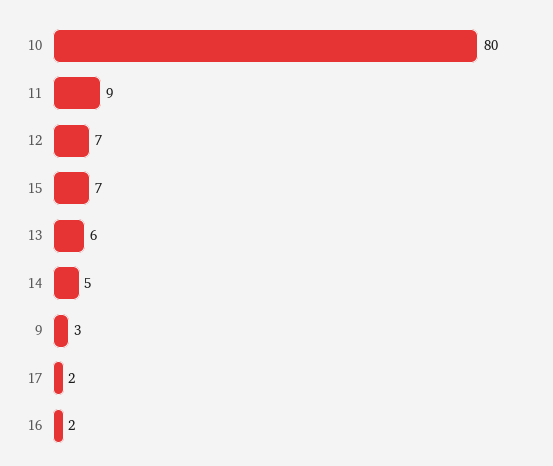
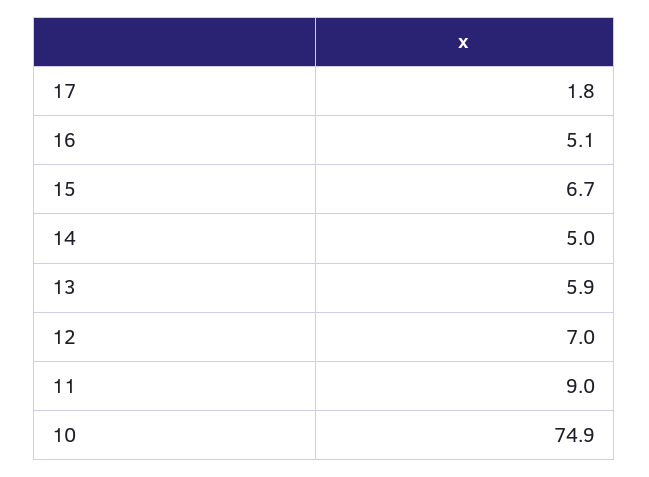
  {
-   "10": 80,
+   "10": 74.9,
    "11": 9,
    "12": 7,
    "15": 6.7,
    "13": 5.9,
    "14": 5,
-   "9": 3,
    "17": 1.8,
-   "16": 2
+   "16": 5.1
  }

